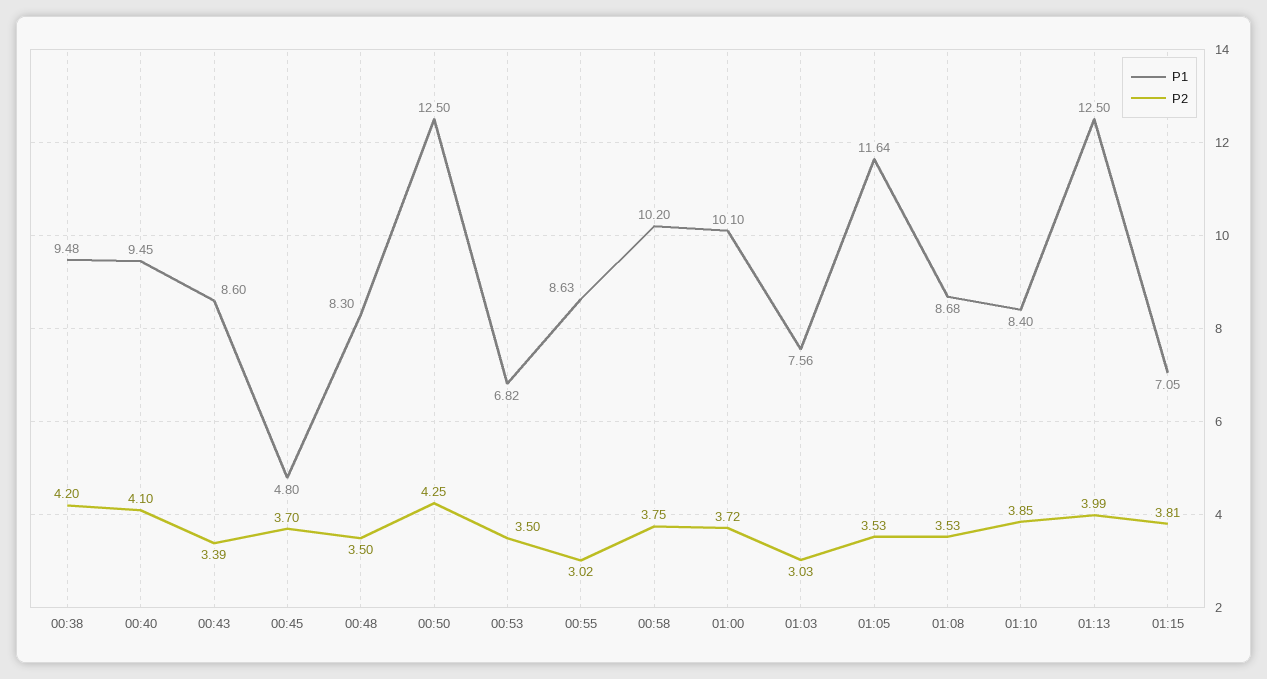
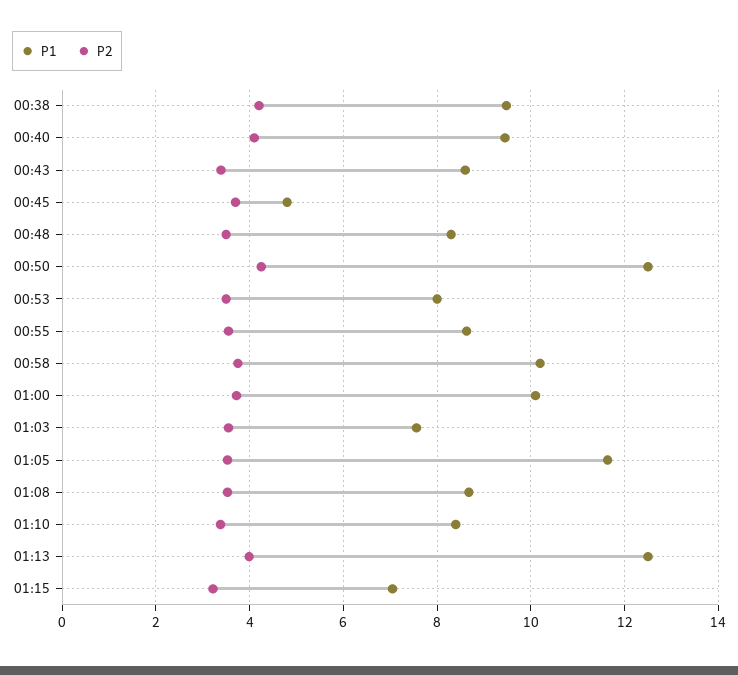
  {
    "P1": {
      "00:38": 9.48,
      "00:40": 9.45,
      "00:43": 8.6,
      "00:45": 4.8,
      "00:48": 8.3,
      "00:50": 12.5,
-     "00:53": 6.82,
+     "00:53": 8,
      "00:55": 8.63,
      "00:58": 10.2,
      "01:00": 10.1,
      "01:03": 7.56,
      "01:05": 11.64,
      "01:08": 8.68,
      "01:10": 8.4,
      "01:13": 12.5,
      "01:15": 7.05
    },
    "P2": {
      "00:38": 4.2,
      "00:40": 4.1,
      "00:43": 3.39,
      "00:45": 3.7,
      "00:48": 3.5,
      "00:50": 4.25,
      "00:53": 3.5,
-     "00:55": 3.02,
+     "00:55": 3.6,
      "00:58": 3.75,
      "01:00": 3.72,
-     "01:03": 3.03,
+     "01:03": 3.6,
      "01:05": 3.53,
      "01:08": 3.53,
-     "01:10": 3.85,
+     "01:10": 3.4,
      "01:13": 3.99,
-     "01:15": 3.81
+     "01:15": 3.2
    }
  }

